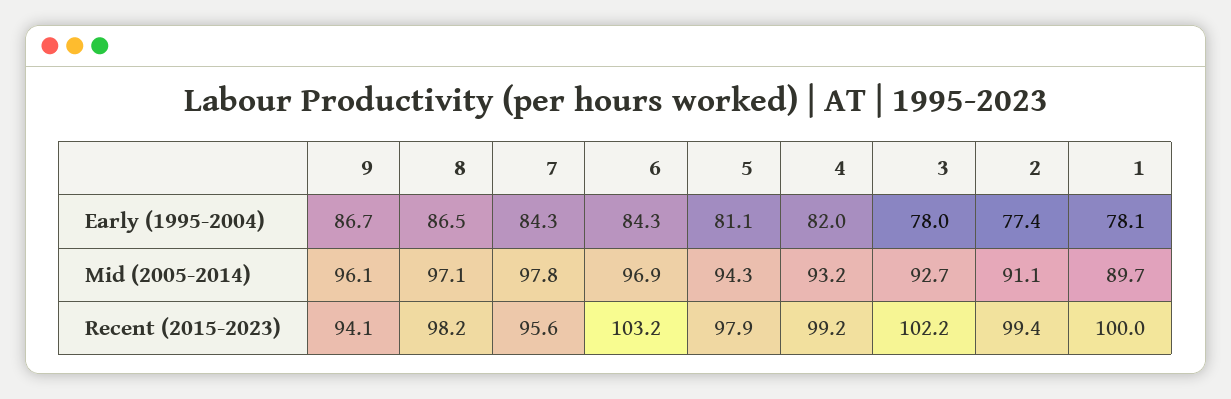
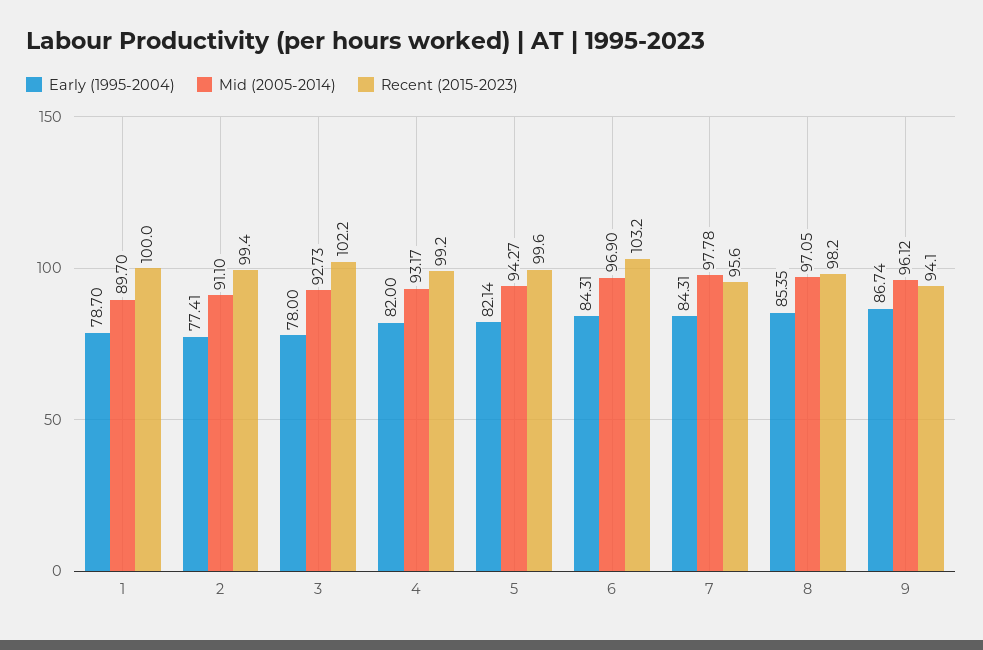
  {
    "Early (1995-2004)": {
      "9": 86.74,
-     "8": 86.5,
+     "8": 85.35,
      "7": 84.31,
      "6": 84.31,
-     "5": 81.1,
+     "5": 82.14,
      "4": 82,
      "3": 78,
      "2": 77.41,
-     "1": 78.1
+     "1": 78.7
    },
    "Mid (2005-2014)": {
      "9": 96.12,
      "8": 97.05,
      "7": 97.78,
      "6": 96.9,
      "5": 94.27,
      "4": 93.17,
      "3": 92.73,
      "2": 91.1,
      "1": 89.7
    },
    "Recent (2015-2023)": {
      "9": 94.1,
      "8": 98.2,
      "7": 95.6,
      "6": 103.2,
-     "5": 97.9,
+     "5": 99.6,
      "4": 99.2,
      "3": 102.2,
      "2": 99.4,
      "1": 100
    }
  }

